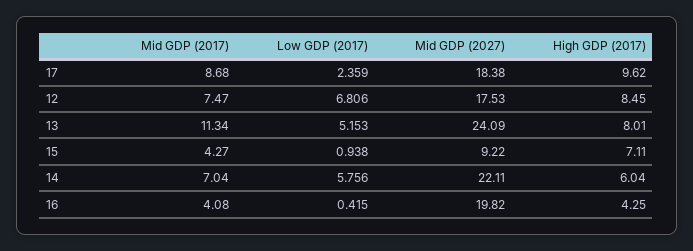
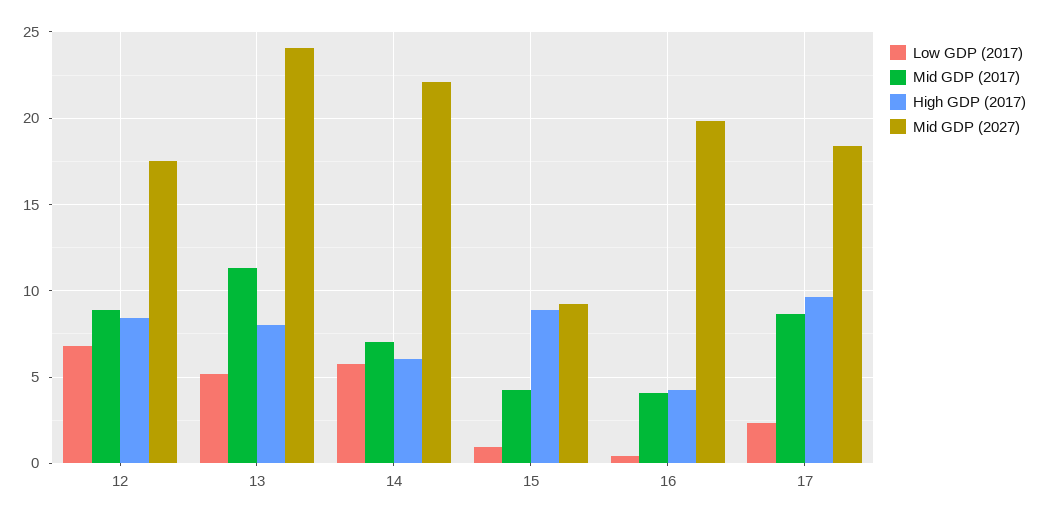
  {
    "Mid GDP (2017)": {
      "17": 8.68,
-     "12": 7.47,
+     "12": 9,
      "13": 11.34,
      "15": 4.27,
      "14": 7.04,
      "16": 4.08
    },
    "Low GDP (2017)": {
      "17": 2.359,
      "12": 6.806,
      "13": 5.153,
      "15": 0.938,
      "14": 5.756,
      "16": 0.415
    },
    "Mid GDP (2027)": {
      "17": 18.38,
      "12": 17.53,
      "13": 24.09,
      "15": 9.22,
      "14": 22.11,
      "16": 19.82
    },
    "High GDP (2017)": {
      "17": 9.62,
      "12": 8.45,
      "13": 8.01,
-     "15": 7.11,
+     "15": 9,
      "14": 6.04,
      "16": 4.25
    }
  }

